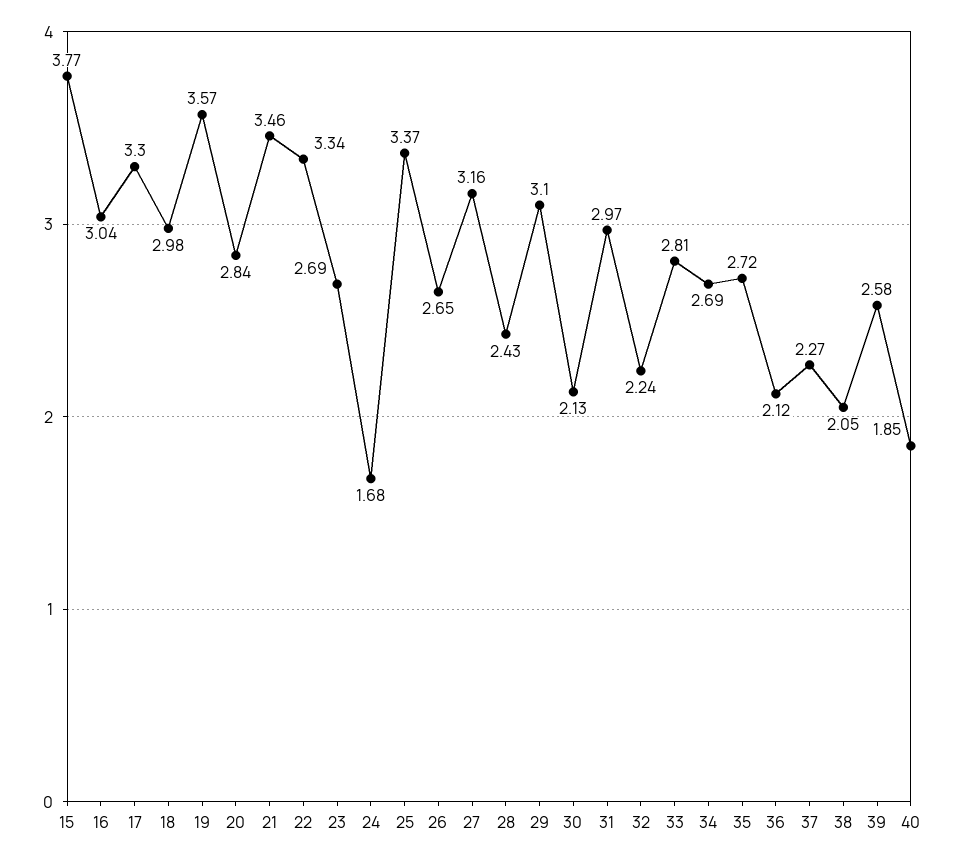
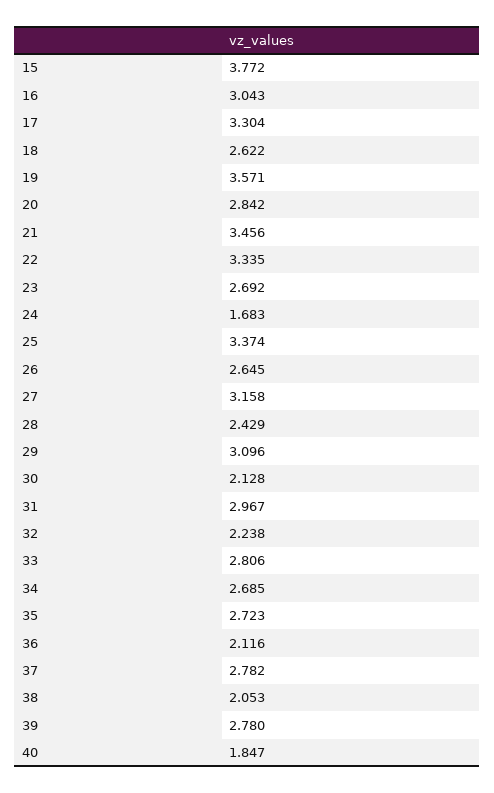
  {
    "15": 3.772,
    "16": 3.043,
    "17": 3.304,
-   "18": 2.98,
+   "18": 2.622,
    "19": 3.571,
    "20": 2.842,
    "21": 3.456,
    "22": 3.335,
    "23": 2.692,
    "24": 1.683,
    "25": 3.374,
    "26": 2.645,
    "27": 3.158,
    "28": 2.429,
    "29": 3.096,
    "30": 2.128,
    "31": 2.967,
    "32": 2.238,
    "33": 2.806,
    "34": 2.685,
    "35": 2.723,
    "36": 2.116,
-   "37": 2.27,
+   "37": 2.782,
    "38": 2.053,
-   "39": 2.58,
+   "39": 2.78,
    "40": 1.847
  }

